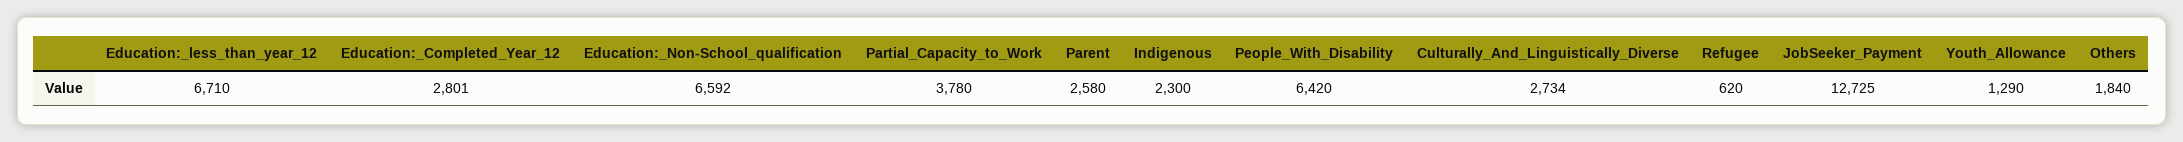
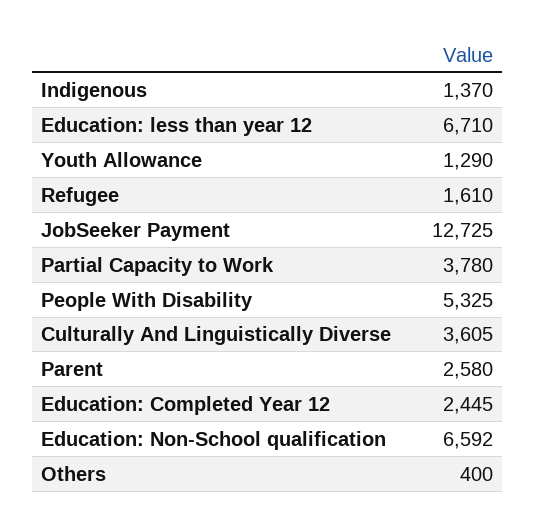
  {
    "Education:_less_than_year_12": 6710,
-   "Education:_Completed_Year_12": 2801,
+   "Education:_Completed_Year_12": 2445,
    "Education:_Non-School_qualification": 6592,
    "Partial_Capacity_to_Work": 3780,
    "Parent": 2580,
-   "Indigenous": 2300,
+   "Indigenous": 1370,
-   "People_With_Disability": 6420,
+   "People_With_Disability": 5325,
-   "Culturally_And_Linguistically_Diverse": 2734,
+   "Culturally_And_Linguistically_Diverse": 3605,
-   "Refugee": 620,
+   "Refugee": 1610,
    "JobSeeker_Payment": 12725,
    "Youth_Allowance": 1290,
-   "Others": 1840
+   "Others": 400
  }

